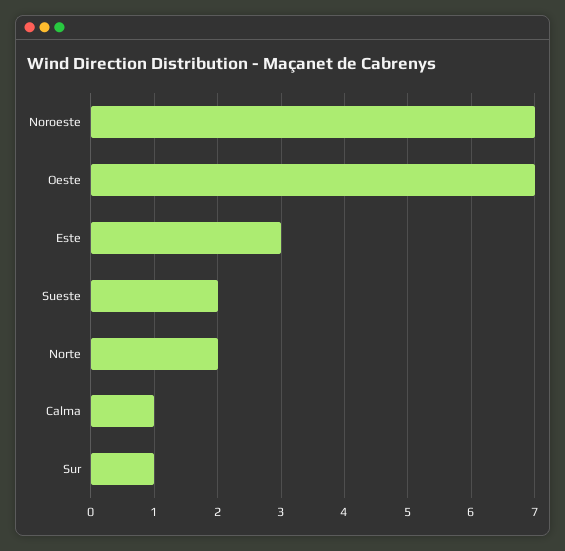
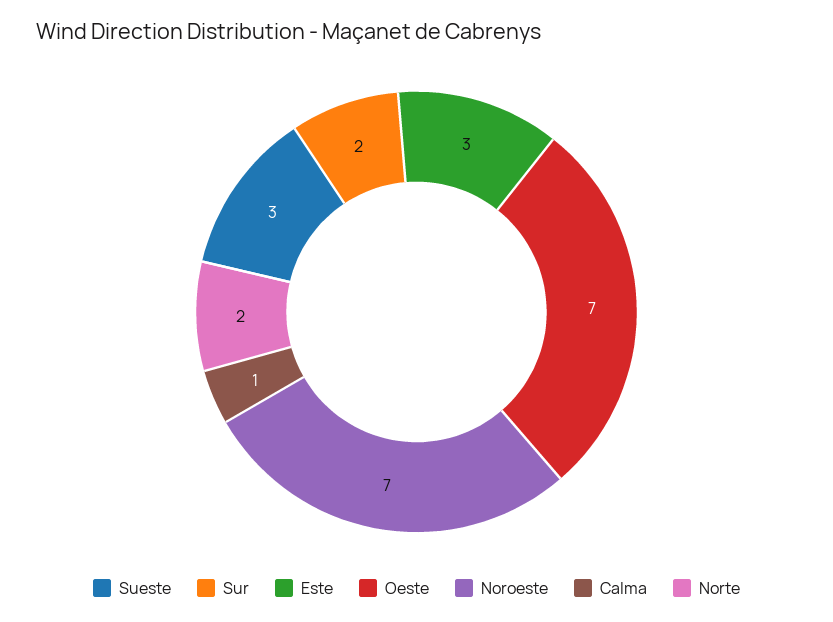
  {
    "Noroeste": 7,
    "Oeste": 7,
    "Este": 3,
-   "Sueste": 2,
+   "Sueste": 3,
    "Norte": 2,
    "Calma": 1,
-   "Sur": 1
+   "Sur": 2
  }

